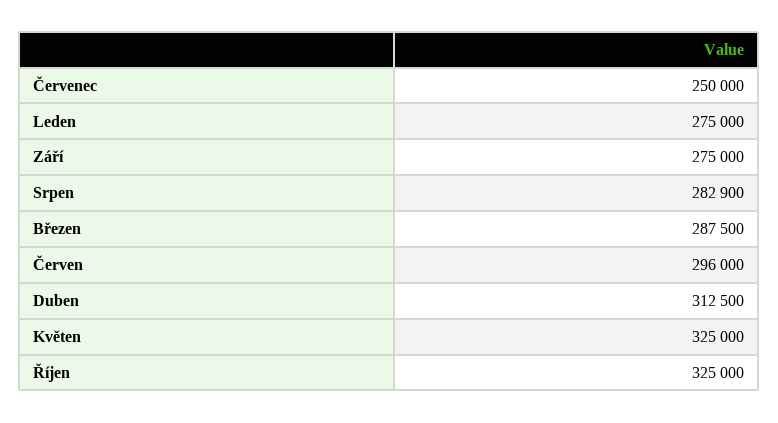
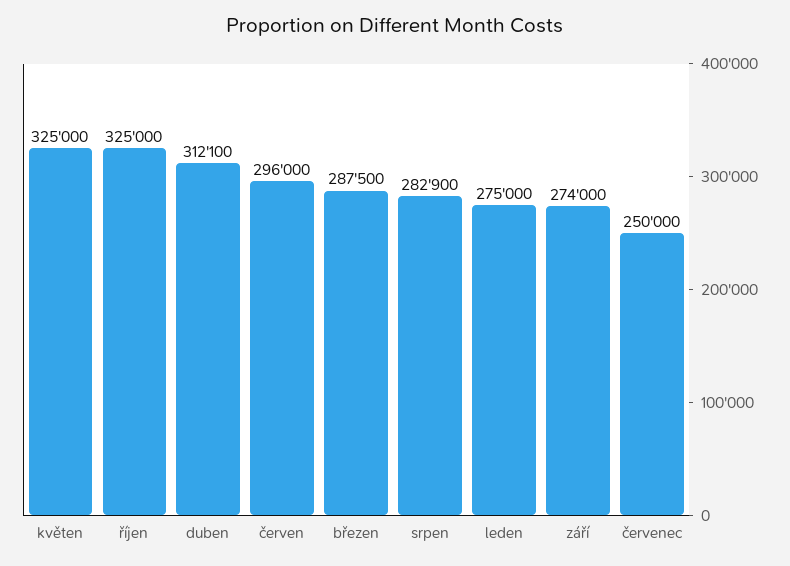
  {
    "Červenec": 250000,
    "Leden": 275000,
-   "Září": 275000,
+   "Září": 274000,
    "Srpen": 282900,
    "Březen": 287500,
    "Červen": 296000,
-   "Duben": 312500,
+   "Duben": 312100,
    "Květen": 325000,
    "Říjen": 325000
  }

